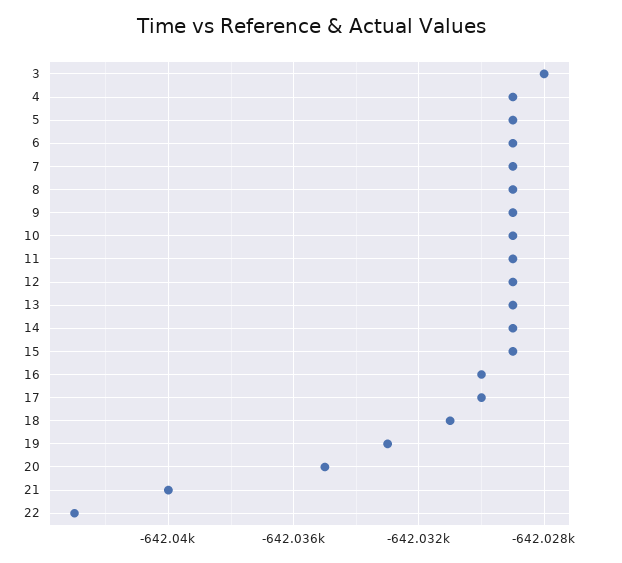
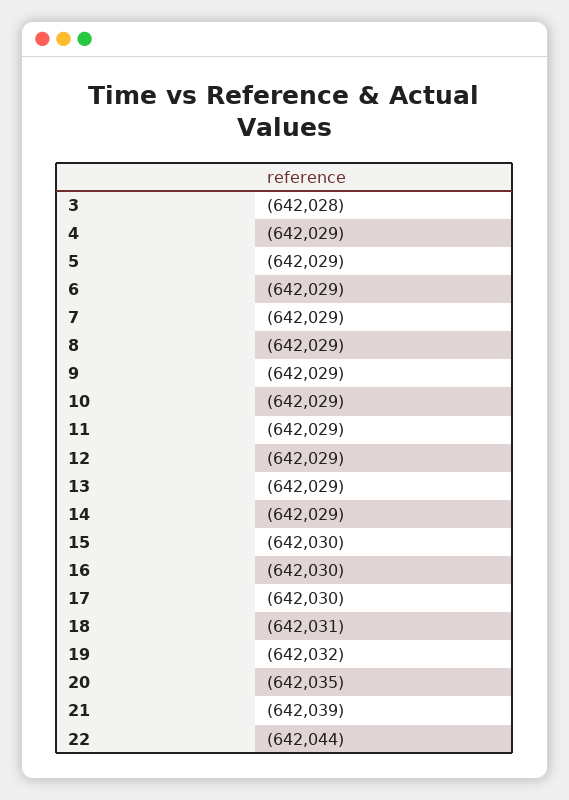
  {
    "3": -642028,
    "4": -642029,
    "5": -642029,
    "6": -642029,
    "7": -642029,
    "8": -642029,
    "9": -642029,
    "10": -642029,
    "11": -642029,
    "12": -642029,
    "13": -642029,
    "14": -642029,
-   "15": -642029,
+   "15": -642030,
    "16": -642030,
    "17": -642030,
    "18": -642031,
-   "19": -642033,
+   "19": -642032,
    "20": -642035,
-   "21": -642040,
+   "21": -642039,
-   "22": -642043
+   "22": -642044
  }

